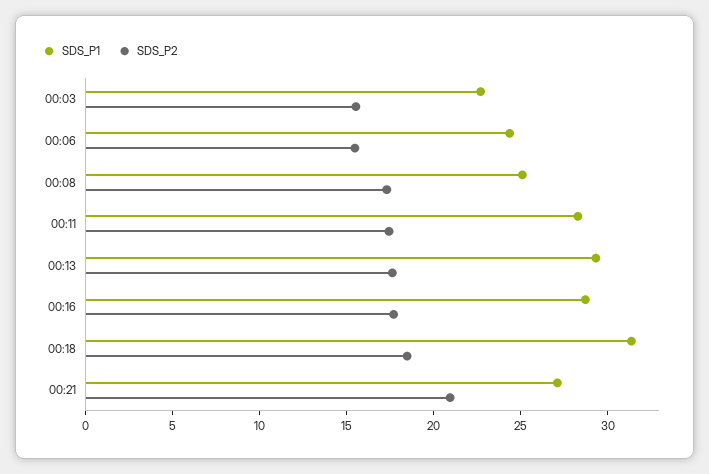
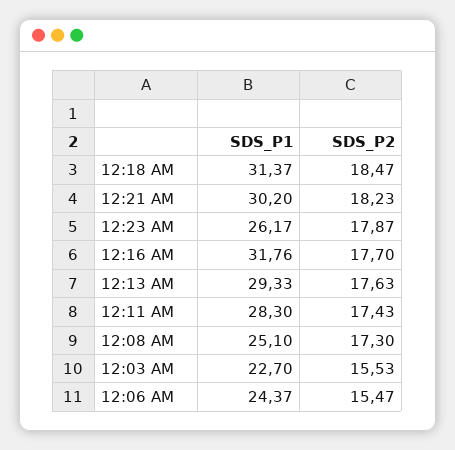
  {
    "SDS_P1": {
      "00:03": 22.7,
      "00:06": 24.37,
      "00:08": 25.1,
      "00:11": 28.3,
      "00:13": 29.33,
-     "00:16": 29,
+     "00:16": 31.76,
      "00:18": 31.37,
-     "00:21": 27
+     "00:21": 30.2,
+     "12:23 AM": 26.17
    },
    "SDS_P2": {
      "00:03": 15.53,
      "00:06": 15.47,
      "00:08": 17.3,
      "00:11": 17.43,
      "00:13": 17.63,
      "00:16": 17.7,
      "00:18": 18.47,
-     "00:21": 21
+     "00:21": 18.23,
+     "12:23 AM": 17.87
    }
  }

